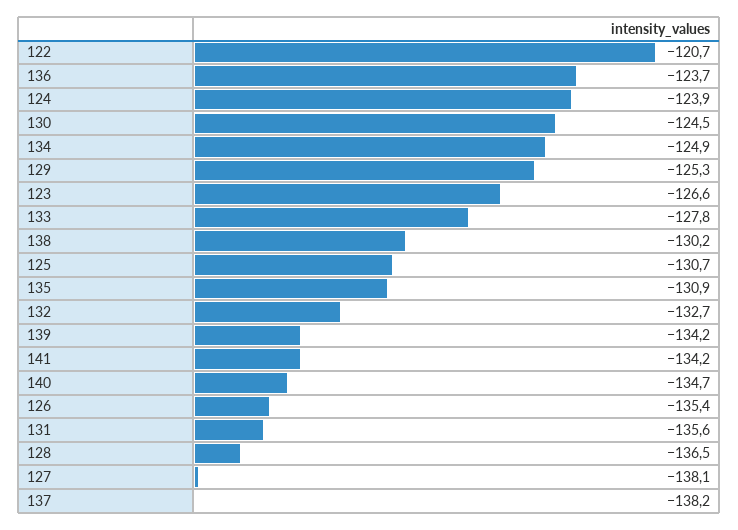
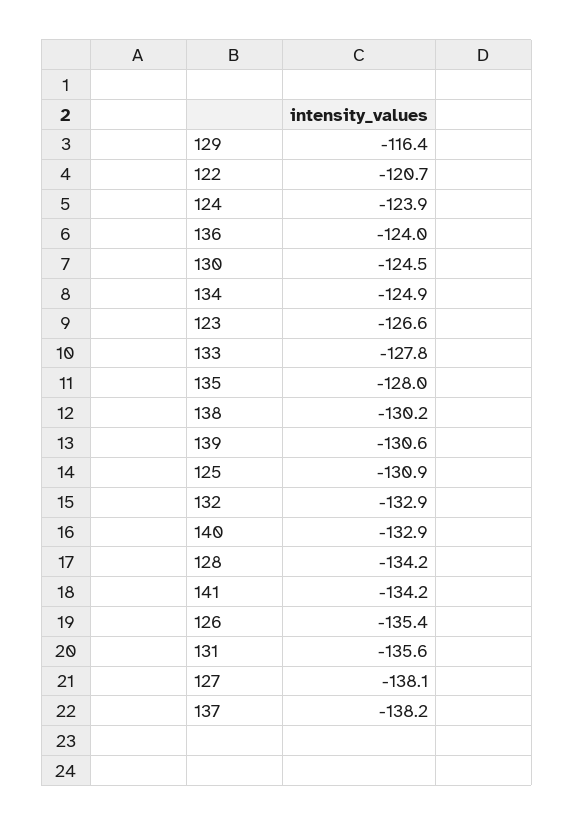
  {
    "122": -120.7,
-   "136": -123.7,
+   "136": -124,
    "124": -123.9,
    "130": -124.5,
    "134": -124.9,
-   "129": -125.3,
+   "129": -116.4,
    "123": -126.6,
    "133": -127.8,
    "138": -130.2,
-   "125": -130.7,
+   "125": -130.9,
-   "135": -130.9,
+   "135": -128,
-   "132": -132.7,
+   "132": -132.9,
-   "139": -134.2,
+   "139": -130.6,
    "141": -134.2,
-   "140": -134.7,
+   "140": -132.9,
    "126": -135.4,
    "131": -135.6,
-   "128": -136.5,
+   "128": -134.2,
    "127": -138.1,
    "137": -138.2
  }

